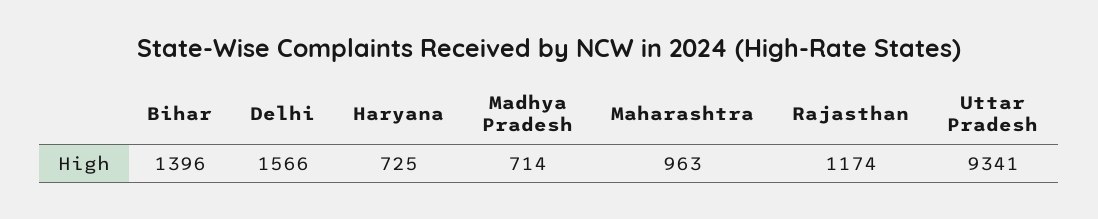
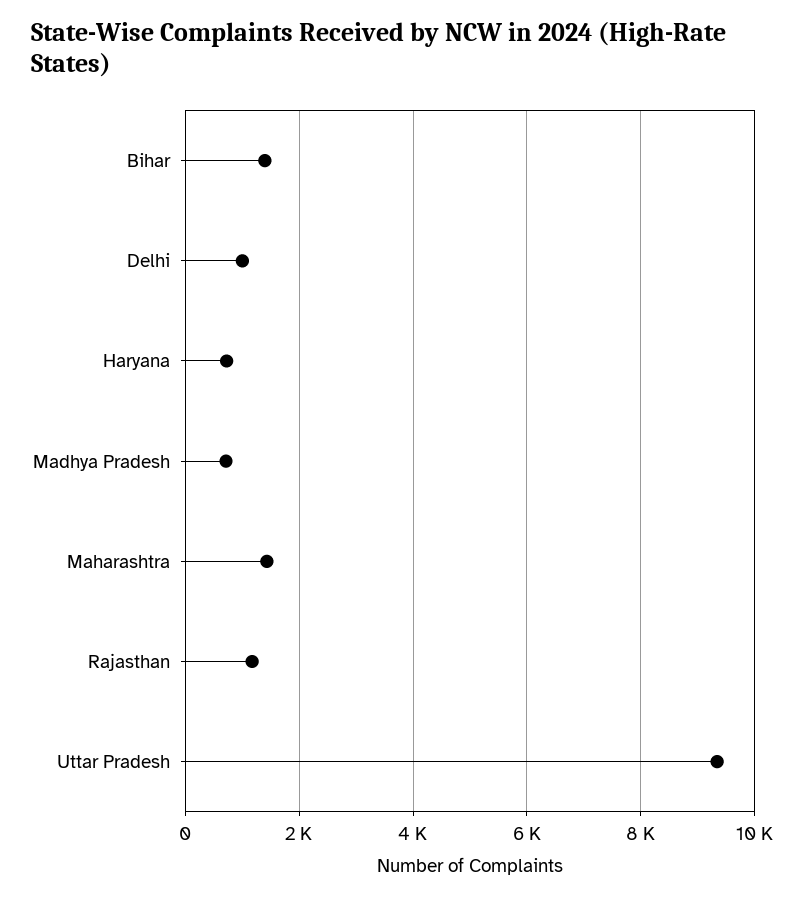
  {
    "Bihar": 1396,
-   "Delhi": 1566,
+   "Delhi": 1000,
    "Haryana": 725,
    "Madhya Pradesh": 714,
-   "Maharashtra": 963,
+   "Maharashtra": 1400,
    "Rajasthan": 1174,
    "Uttar Pradesh": 9341
  }

